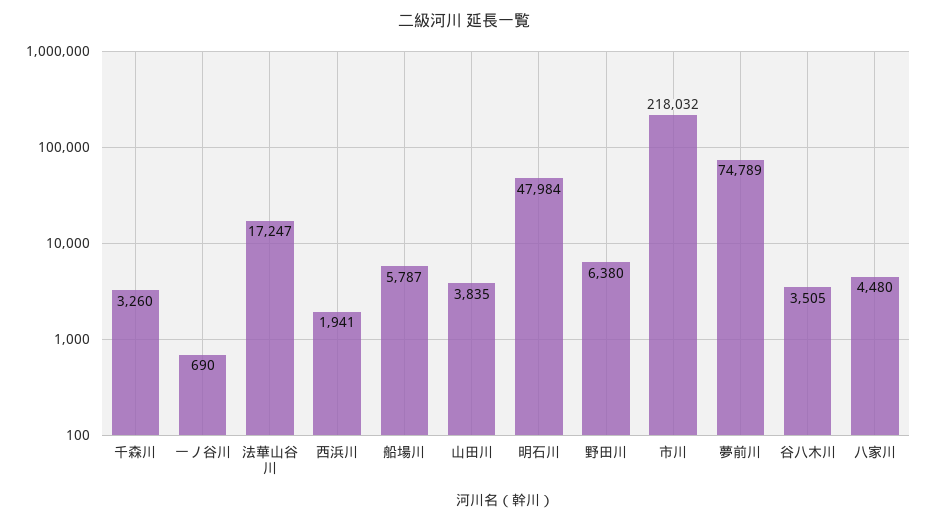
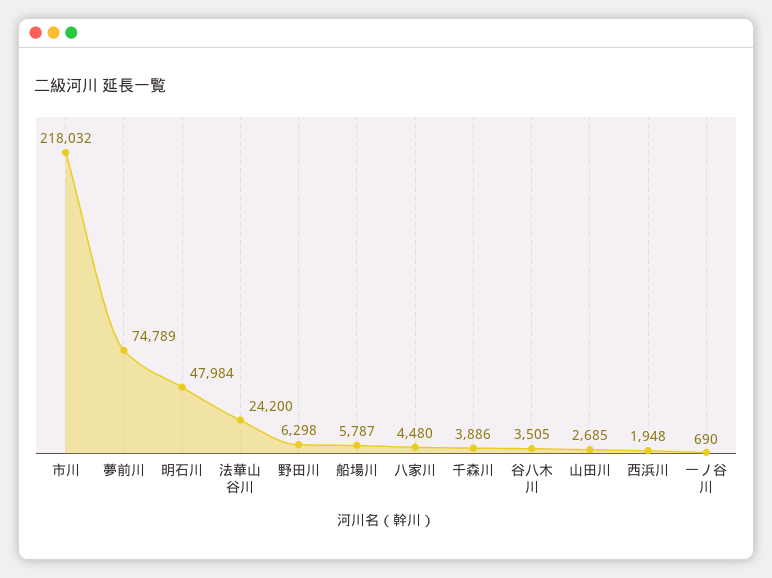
  {
-   "千森川": 3260,
+   "千森川": 3886,
    "一ノ谷川": 690,
-   "法華山谷川": 17247,
+   "法華山谷川": 24200,
-   "西浜川": 1941,
+   "西浜川": 1948,
    "船場川": 5787,
-   "山田川": 3835,
+   "山田川": 2685,
    "明石川": 47984,
-   "野田川": 6380,
+   "野田川": 6298,
    "市川": 218032,
    "夢前川": 74789,
    "谷八木川": 3505,
    "八家川": 4480
  }

